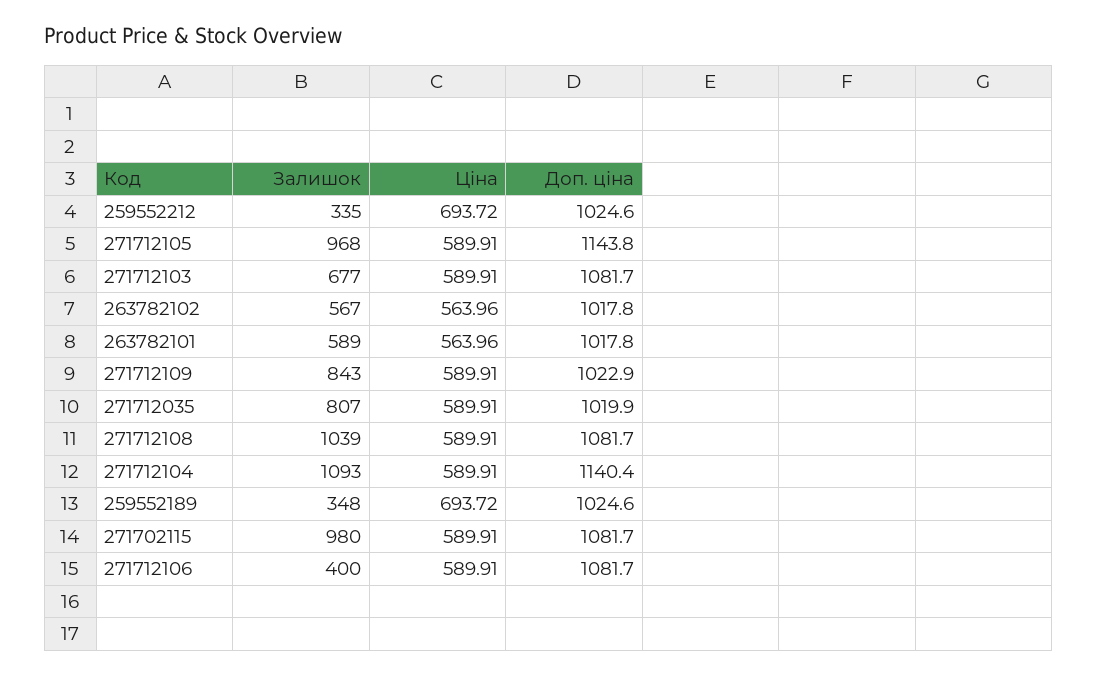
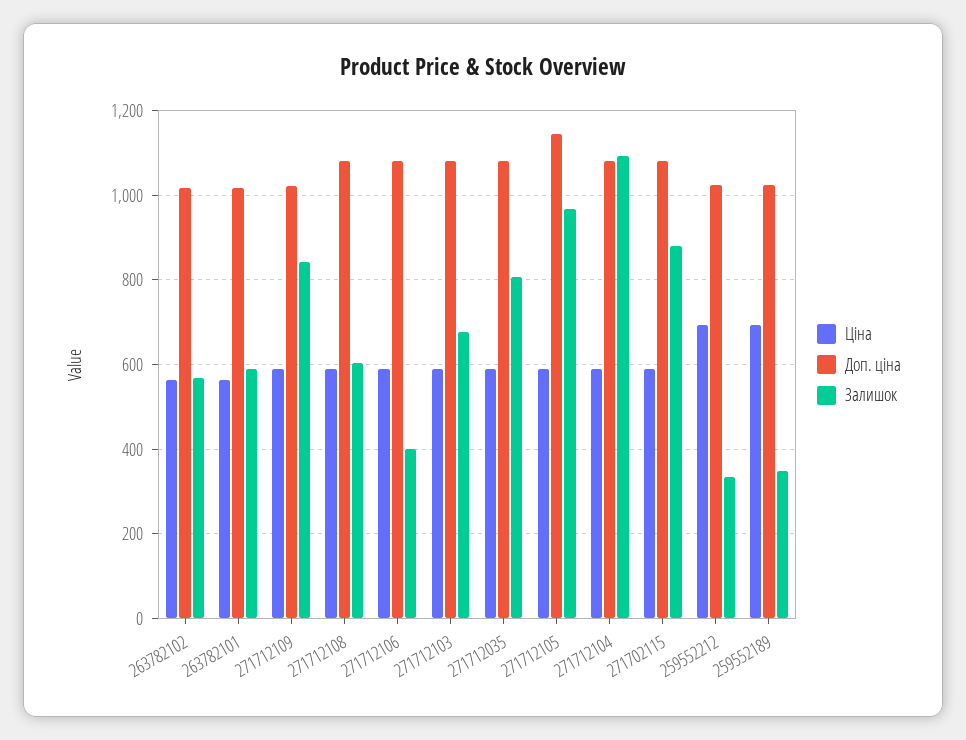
  {
    "Залишок": {
      "259552212": 335,
      "271712105": 968,
      "271712103": 677,
      "263782102": 567,
      "263782101": 589,
      "271712109": 843,
      "271712035": 807,
-     "271712108": 1039,
+     "271712108": 600,
      "271712104": 1093,
      "259552189": 348,
-     "271702115": 980,
+     "271702115": 880,
      "271712106": 400
    },
    "Ціна": {
      "259552212": 693.72,
      "271712105": 589.91,
      "271712103": 589.91,
      "263782102": 563.96,
      "263782101": 563.96,
      "271712109": 589.91,
      "271712035": 589.91,
      "271712108": 589.91,
      "271712104": 589.91,
      "259552189": 693.72,
      "271702115": 589.91,
      "271712106": 589.91
    },
    "Доп. ціна": {
      "259552212": 1024.6,
      "271712105": 1143.8,
      "271712103": 1081.7,
      "263782102": 1017.8,
      "263782101": 1017.8,
      "271712109": 1022.9,
-     "271712035": 1019.9,
+     "271712035": 1080,
      "271712108": 1081.7,
-     "271712104": 1140.4,
+     "271712104": 1080,
      "259552189": 1024.6,
      "271702115": 1081.7,
      "271712106": 1081.7
    }
  }

